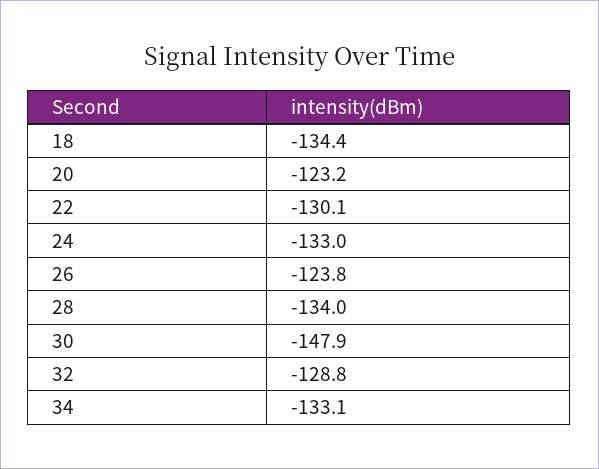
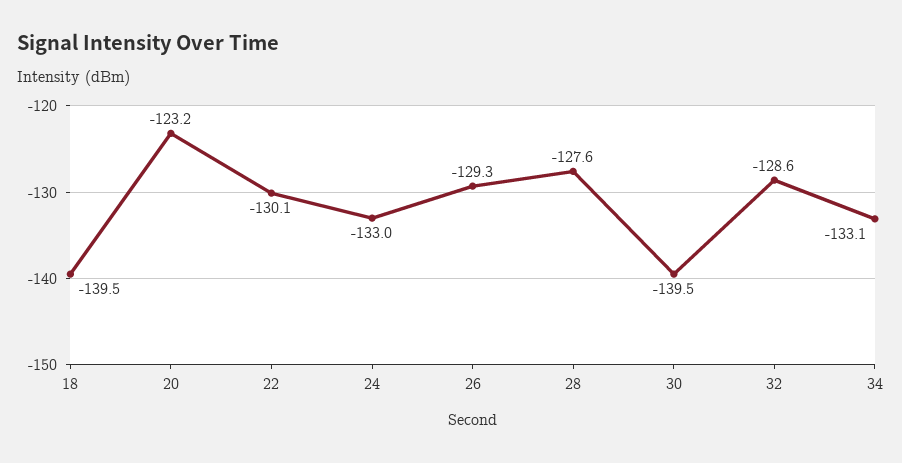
  {
-   "18": -134.4,
+   "18": -139.5,
    "20": -123.2,
    "22": -130.1,
    "24": -133,
-   "26": -123.8,
+   "26": -129.3,
-   "28": -134,
+   "28": -127.6,
-   "30": -147.9,
+   "30": -139.5,
-   "32": -128.8,
+   "32": -128.6,
    "34": -133.1
  }

